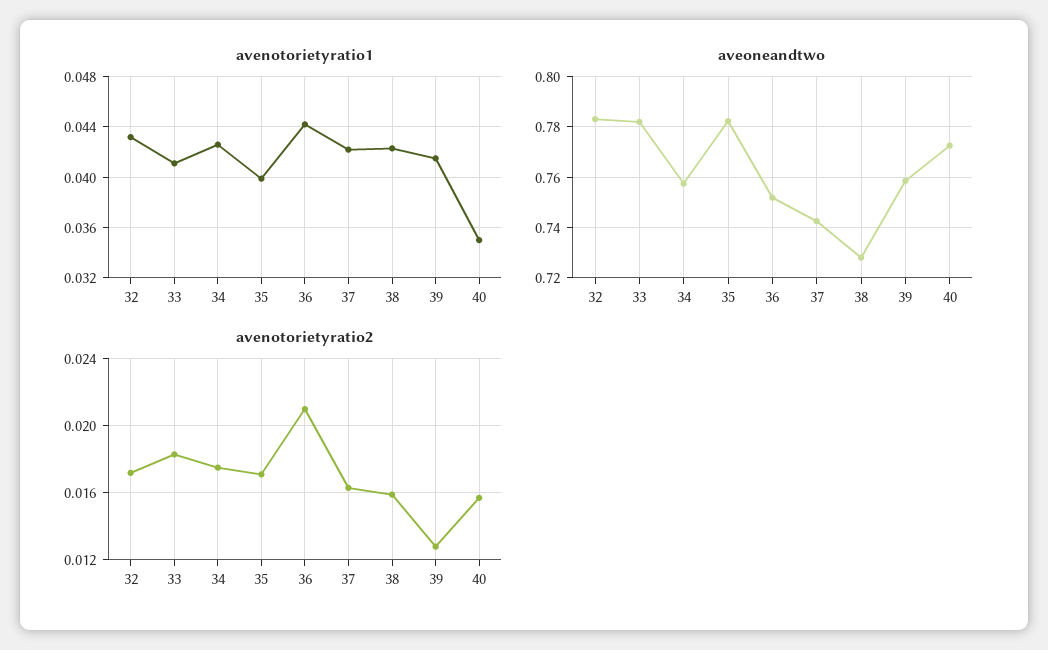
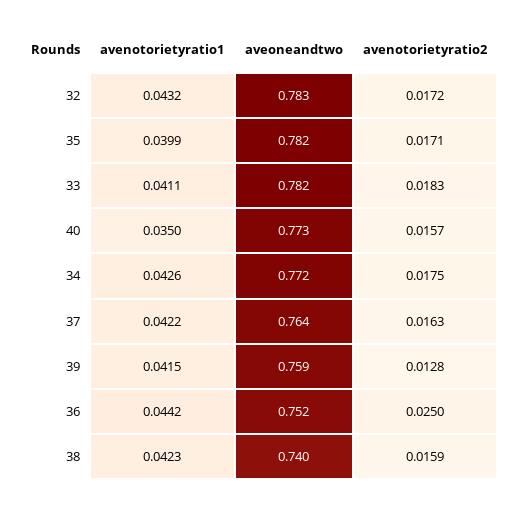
  {
    "avenotorietyratio1": {
      "32": 0.0432,
      "33": 0.0411,
      "34": 0.0426,
      "35": 0.0399,
      "36": 0.0442,
      "37": 0.0422,
      "38": 0.0423,
      "39": 0.0415,
      "40": 0.035
    },
    "aveoneandtwo": {
      "32": 0.783,
      "33": 0.782,
-     "34": 0.7575,
+     "34": 0.772,
      "35": 0.782,
      "36": 0.752,
-     "37": 0.7425,
+     "37": 0.764,
-     "38": 0.7275,
+     "38": 0.74,
      "39": 0.759,
      "40": 0.773
    },
    "avenotorietyratio2": {
      "32": 0.0172,
      "33": 0.0183,
      "34": 0.0175,
      "35": 0.0171,
-     "36": 0.021,
+     "36": 0.025,
      "37": 0.0163,
      "38": 0.0159,
      "39": 0.0128,
      "40": 0.0157
    }
  }

